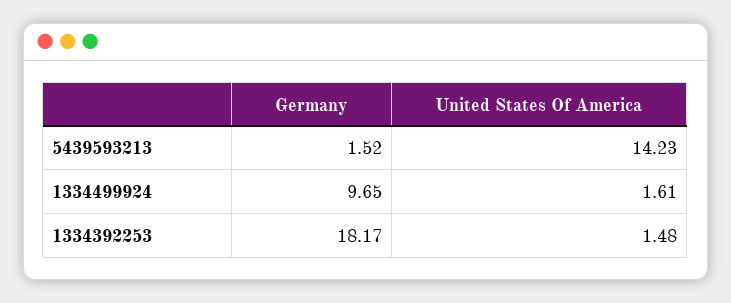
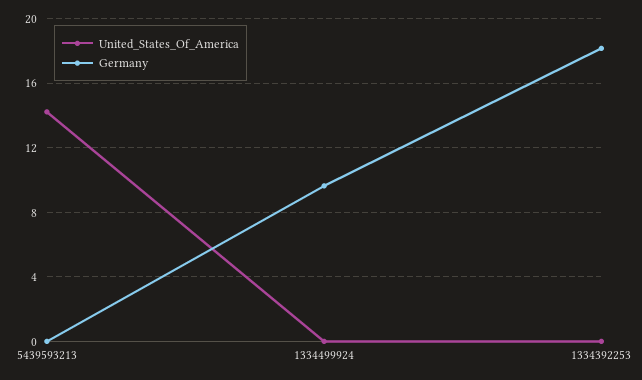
  {
    "Germany": {
-     "5439593213": 1.52,
+     "5439593213": 0,
      "1334499924": 9.65,
      "1334392253": 18.17
    },
    "United States Of America": {
      "5439593213": 14.23,
-     "1334499924": 1.61,
+     "1334499924": 0,
-     "1334392253": 1.48
+     "1334392253": 0
    }
  }

